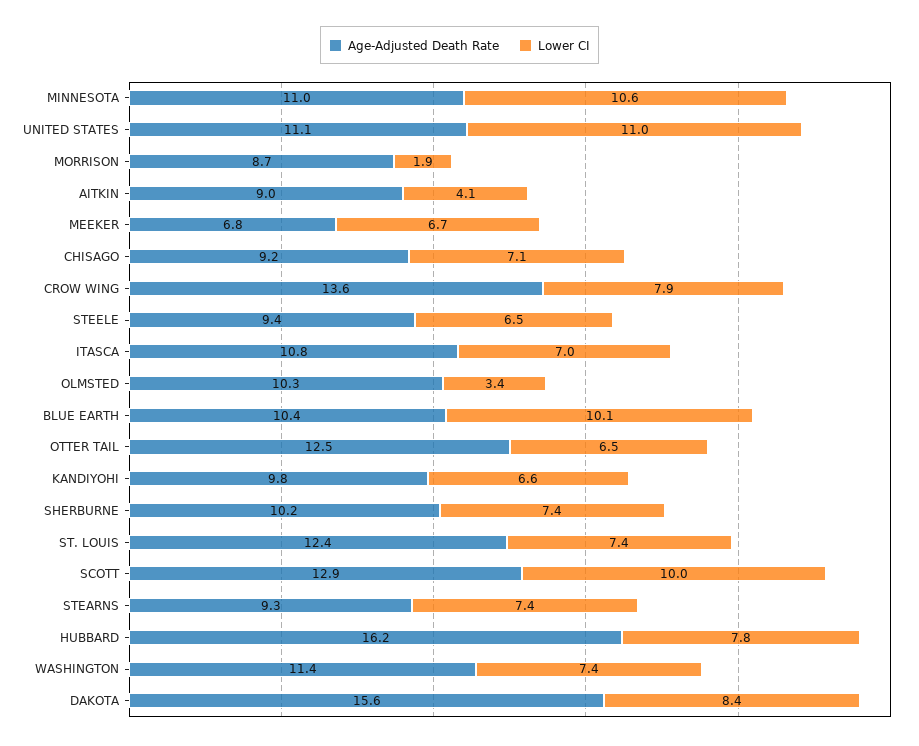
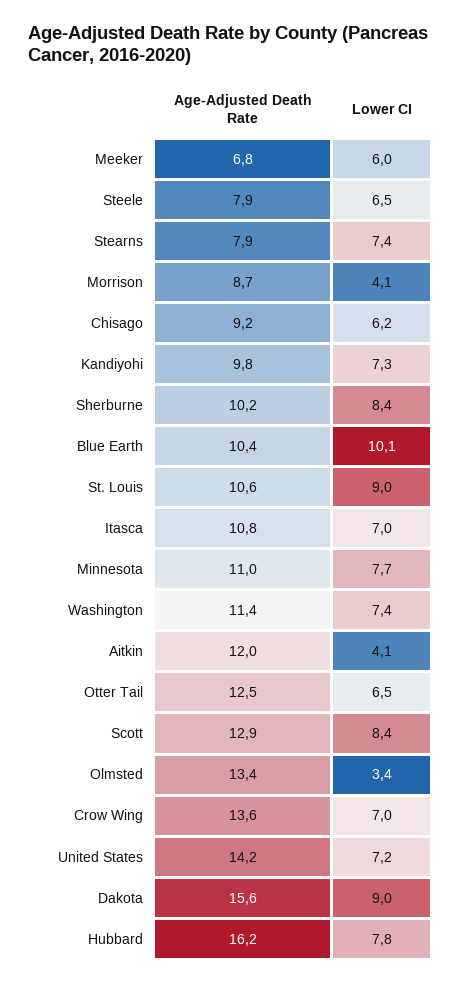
  {
    "Age-Adjusted Death Rate": {
      "MINNESOTA": 11,
-     "UNITED STATES": 11.1,
+     "UNITED STATES": 14.2,
      "MORRISON": 8.7,
-     "AITKIN": 9,
+     "AITKIN": 12,
      "MEEKER": 6.8,
      "CHISAGO": 9.2,
      "CROW WING": 13.6,
-     "STEELE": 9.4,
+     "STEELE": 7.9,
      "ITASCA": 10.8,
-     "OLMSTED": 10.3,
+     "OLMSTED": 13.4,
      "BLUE EARTH": 10.4,
      "OTTER TAIL": 12.5,
      "KANDIYOHI": 9.8,
      "SHERBURNE": 10.2,
-     "ST. LOUIS": 12.4,
+     "ST. LOUIS": 10.6,
      "SCOTT": 12.9,
-     "STEARNS": 9.3,
+     "STEARNS": 7.9,
      "HUBBARD": 16.2,
      "WASHINGTON": 11.4,
      "DAKOTA": 15.6
    },
    "Lower CI": {
-     "MINNESOTA": 10.6,
+     "MINNESOTA": 7.7,
-     "UNITED STATES": 11,
+     "UNITED STATES": 7.2,
-     "MORRISON": 1.9,
+     "MORRISON": 4.1,
      "AITKIN": 4.1,
-     "MEEKER": 6.7,
+     "MEEKER": 6,
-     "CHISAGO": 7.1,
+     "CHISAGO": 6.2,
-     "CROW WING": 7.9,
+     "CROW WING": 7,
      "STEELE": 6.5,
      "ITASCA": 7,
      "OLMSTED": 3.4,
      "BLUE EARTH": 10.1,
      "OTTER TAIL": 6.5,
-     "KANDIYOHI": 6.6,
+     "KANDIYOHI": 7.3,
-     "SHERBURNE": 7.4,
+     "SHERBURNE": 8.4,
-     "ST. LOUIS": 7.4,
+     "ST. LOUIS": 9,
-     "SCOTT": 10,
+     "SCOTT": 8.4,
      "STEARNS": 7.4,
      "HUBBARD": 7.8,
      "WASHINGTON": 7.4,
-     "DAKOTA": 8.4
+     "DAKOTA": 9
    }
  }

